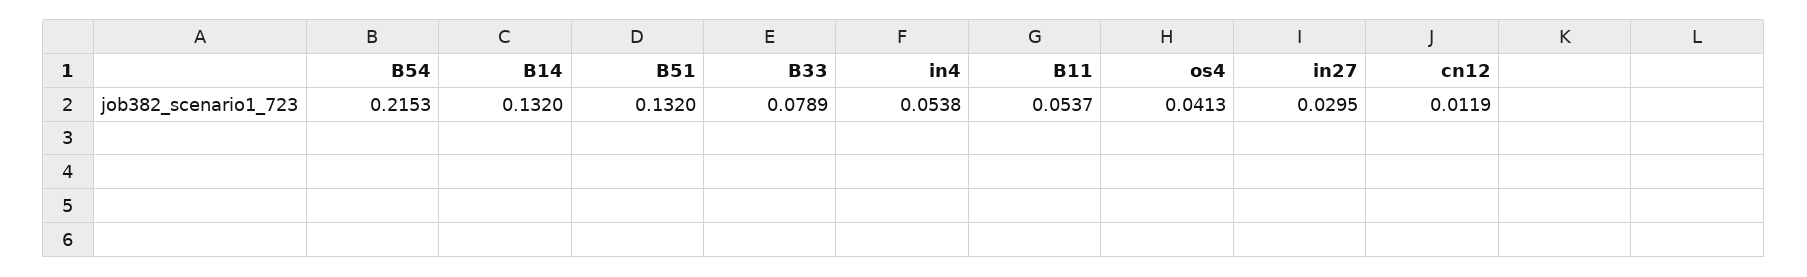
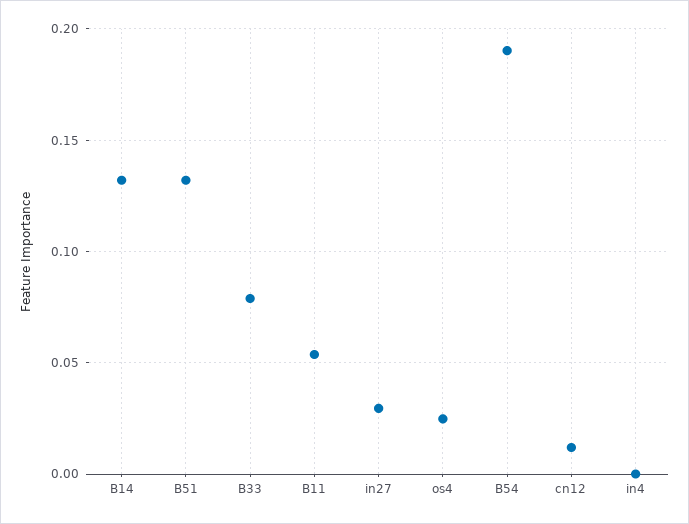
  {
-   "B54": 0.2153,
+   "B54": 0.19,
    "B14": 0.132,
    "B51": 0.132,
    "B33": 0.0789,
-   "in4": 0.0538,
+   "in4": 0,
    "B11": 0.0537,
-   "os4": 0.0413,
+   "os4": 0.025,
    "in27": 0.0295,
    "cn12": 0.0119
  }

